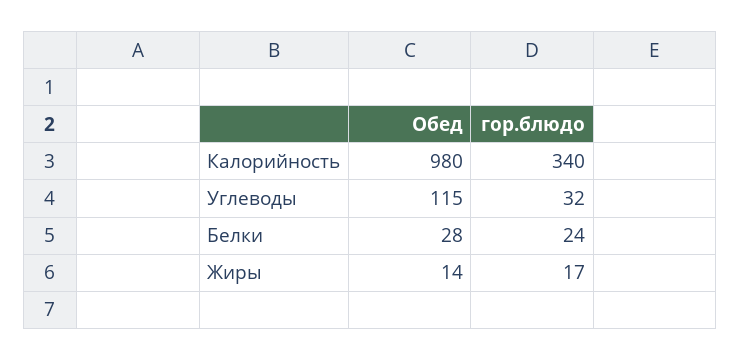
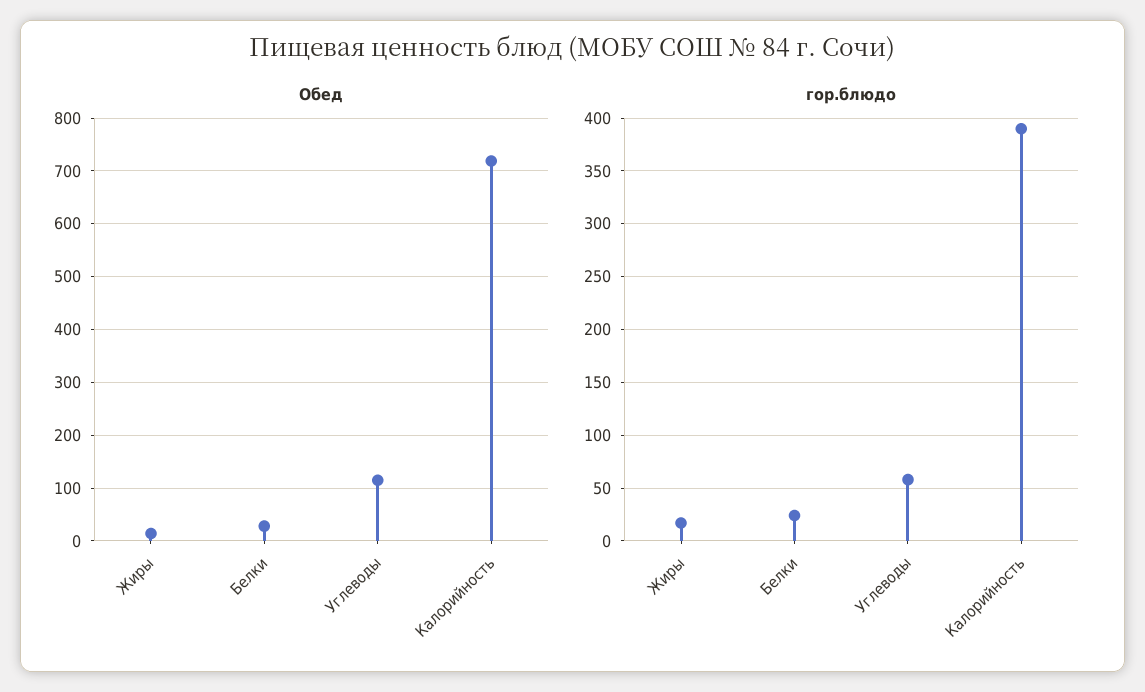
  {
    "Обед": {
-     "Калорийность": 980,
+     "Калорийность": 720,
      "Углеводы": 115,
      "Белки": 28,
      "Жиры": 14
    },
    "гор.блюдо": {
-     "Калорийность": 340,
+     "Калорийность": 390,
-     "Углеводы": 32,
+     "Углеводы": 60,
      "Белки": 24,
      "Жиры": 17
    }
  }

